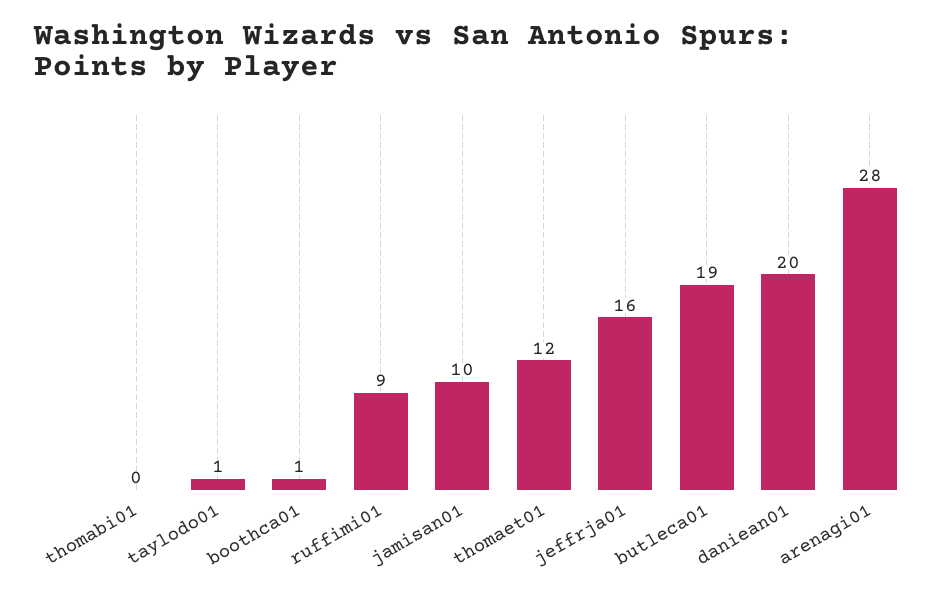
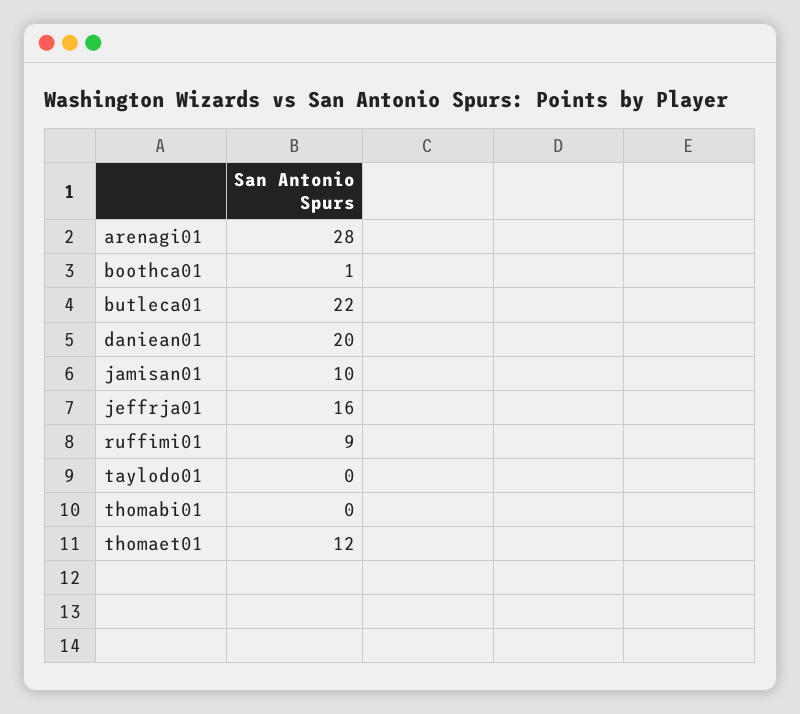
  {
    "thomabi01": 0,
-   "taylodo01": 1,
+   "taylodo01": 0,
    "boothca01": 1,
    "ruffimi01": 9,
    "jamisan01": 10,
    "thomaet01": 12,
    "jeffrja01": 16,
-   "butleca01": 19,
+   "butleca01": 22,
    "daniean01": 20,
    "arenagi01": 28
  }

